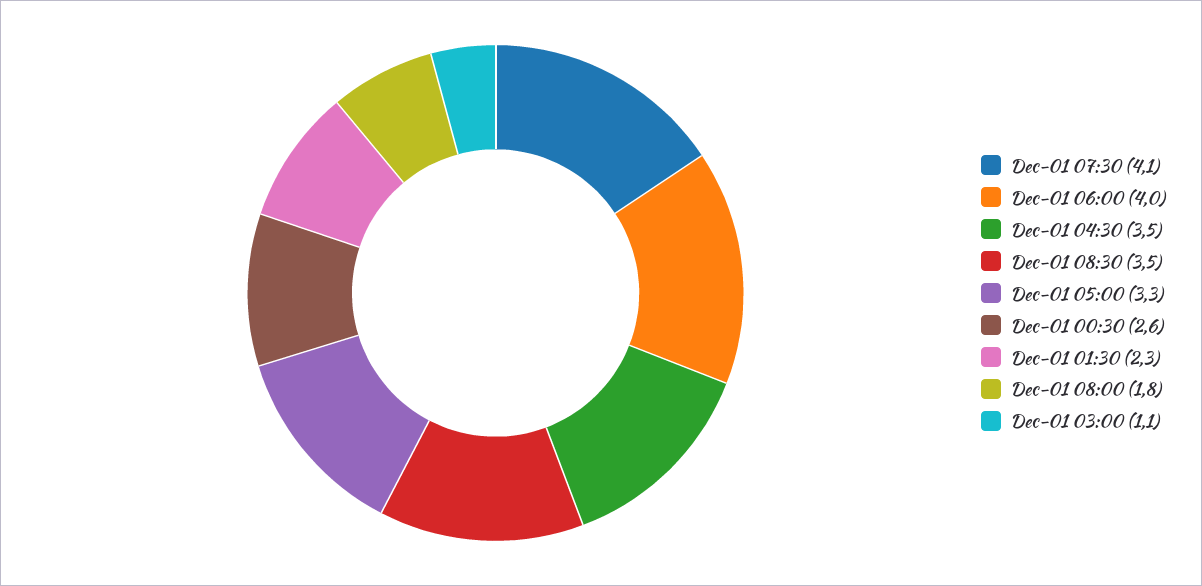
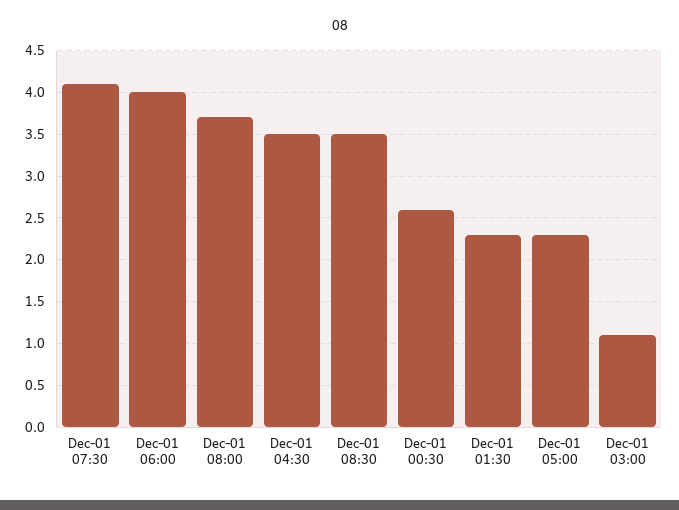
  {
    "Dec-01 07:30": 4.1,
    "Dec-01 06:00": 4,
    "Dec-01 04:30": 3.5,
    "Dec-01 08:30": 3.5,
-   "Dec-01 05:00": 3.3,
+   "Dec-01 05:00": 2.3,
    "Dec-01 00:30": 2.6,
    "Dec-01 01:30": 2.3,
-   "Dec-01 08:00": 1.8,
+   "Dec-01 08:00": 3.7,
    "Dec-01 03:00": 1.1
  }

